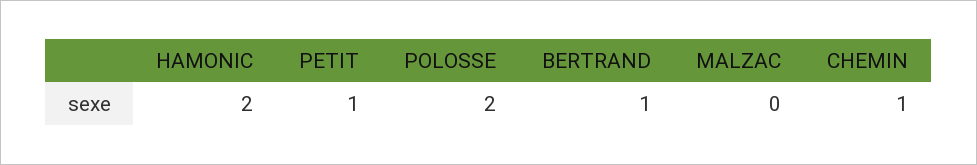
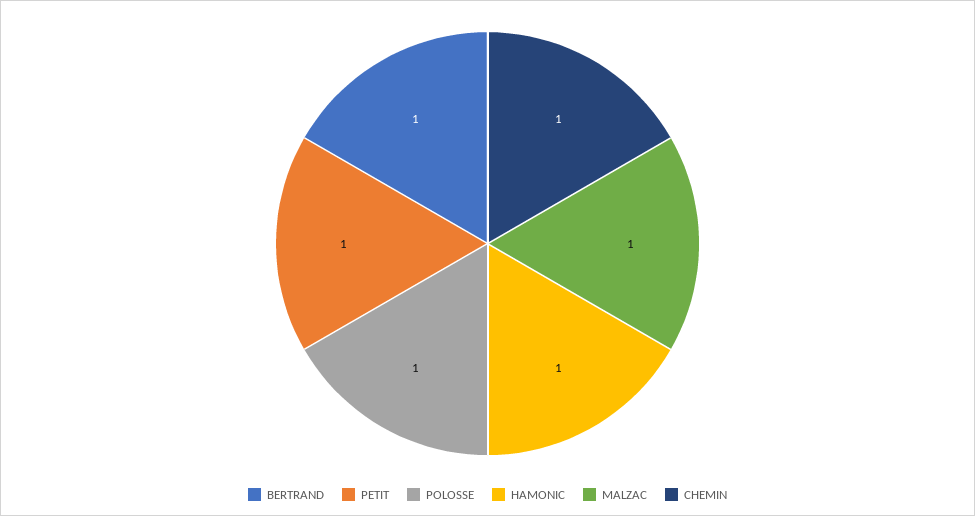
  {
-   "HAMONIC": 2,
+   "HAMONIC": 1,
    "PETIT": 1,
-   "POLOSSE": 2,
+   "POLOSSE": 1,
    "BERTRAND": 1,
-   "MALZAC": 0,
+   "MALZAC": 1,
    "CHEMIN": 1
  }

